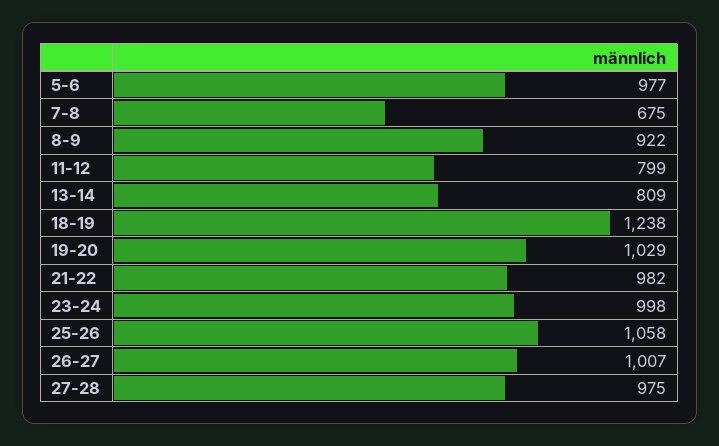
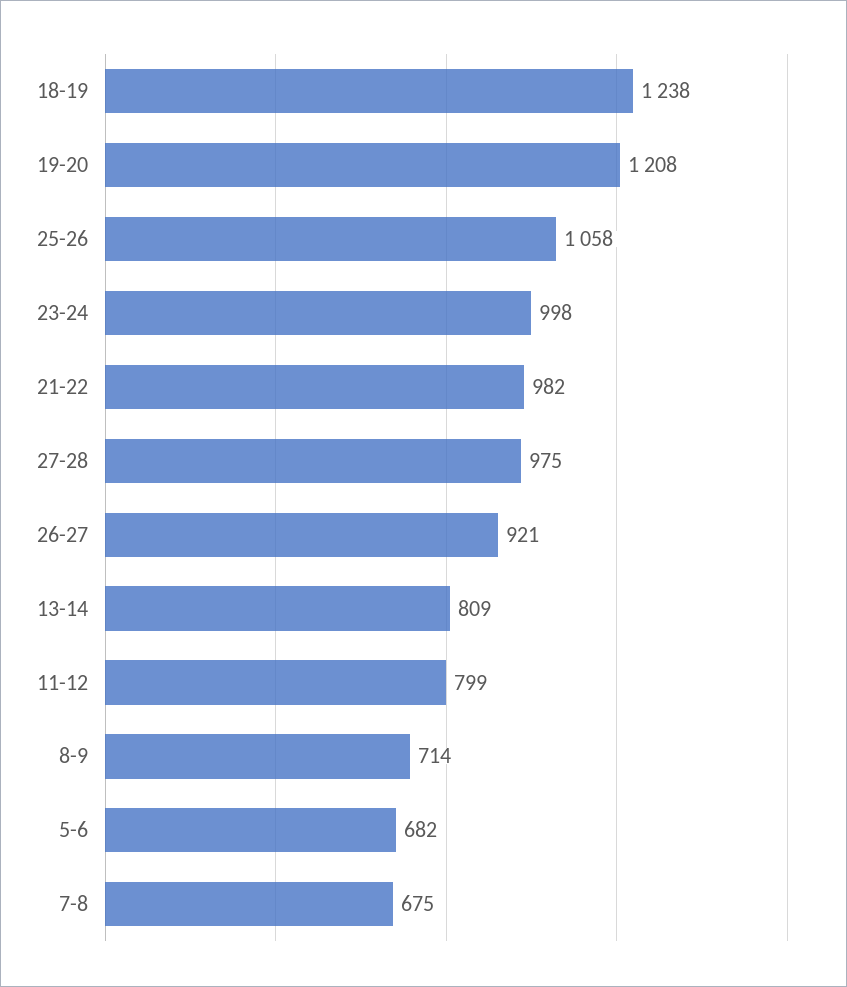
  {
-   "5-6": 977,
+   "5-6": 682,
    "7-8": 675,
-   "8-9": 922,
+   "8-9": 714,
    "11-12": 799,
    "13-14": 809,
    "18-19": 1238,
-   "19-20": 1029,
+   "19-20": 1208,
    "21-22": 982,
    "23-24": 998,
    "25-26": 1058,
-   "26-27": 1007,
+   "26-27": 921,
    "27-28": 975
  }

